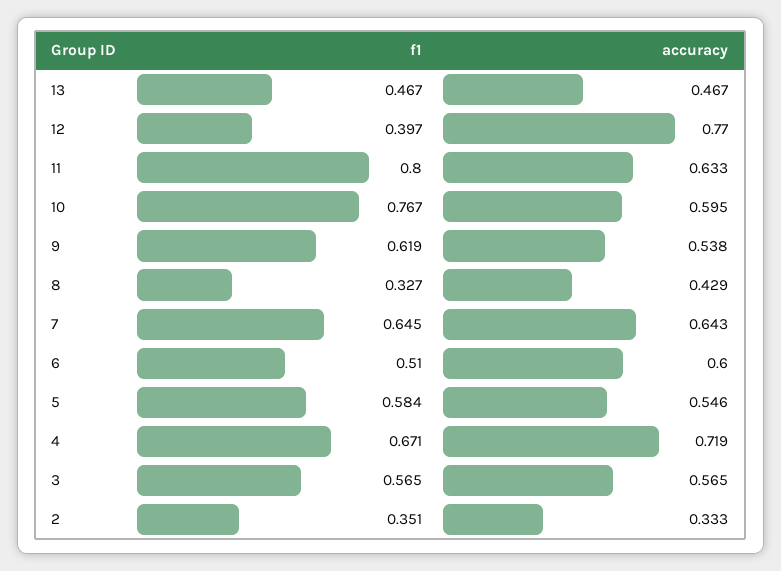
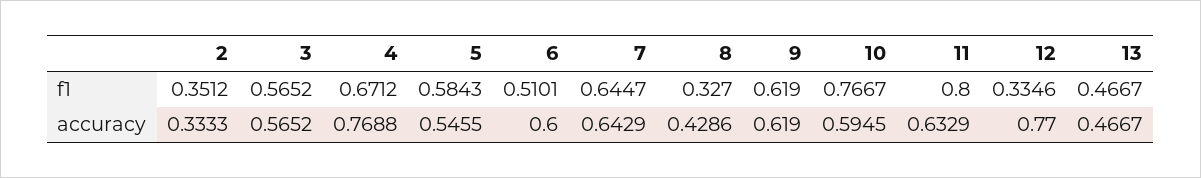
  {
    "f1": {
      "13": 0.4667,
-     "12": 0.397,
+     "12": 0.3346,
      "11": 0.8,
      "10": 0.7667,
      "9": 0.619,
      "8": 0.327,
      "7": 0.6447,
      "6": 0.5101,
      "5": 0.5843,
      "4": 0.6712,
      "3": 0.5652,
      "2": 0.3512
    },
    "accuracy": {
      "13": 0.4667,
      "12": 0.77,
      "11": 0.6329,
      "10": 0.5945,
-     "9": 0.538,
+     "9": 0.619,
      "8": 0.4286,
      "7": 0.6429,
      "6": 0.6,
      "5": 0.5455,
-     "4": 0.719,
+     "4": 0.7688,
      "3": 0.5652,
      "2": 0.3333
    }
  }

